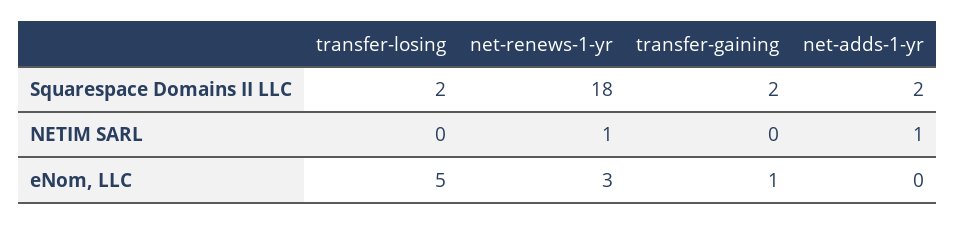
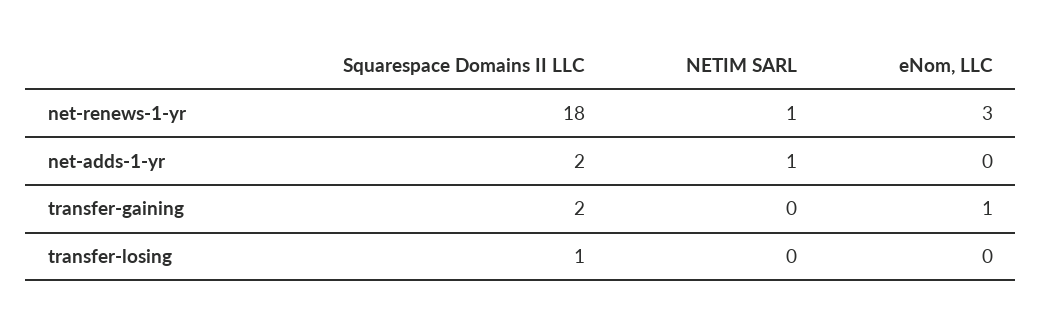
  {
    "transfer-losing": {
-     "Squarespace Domains II LLC": 2,
+     "Squarespace Domains II LLC": 1,
      "NETIM SARL": 0,
-     "eNom, LLC": 5
+     "eNom, LLC": 0
    },
    "net-renews-1-yr": {
      "Squarespace Domains II LLC": 18,
      "NETIM SARL": 1,
      "eNom, LLC": 3
    },
    "transfer-gaining": {
      "Squarespace Domains II LLC": 2,
      "NETIM SARL": 0,
      "eNom, LLC": 1
    },
    "net-adds-1-yr": {
      "Squarespace Domains II LLC": 2,
      "NETIM SARL": 1,
      "eNom, LLC": 0
    }
  }

